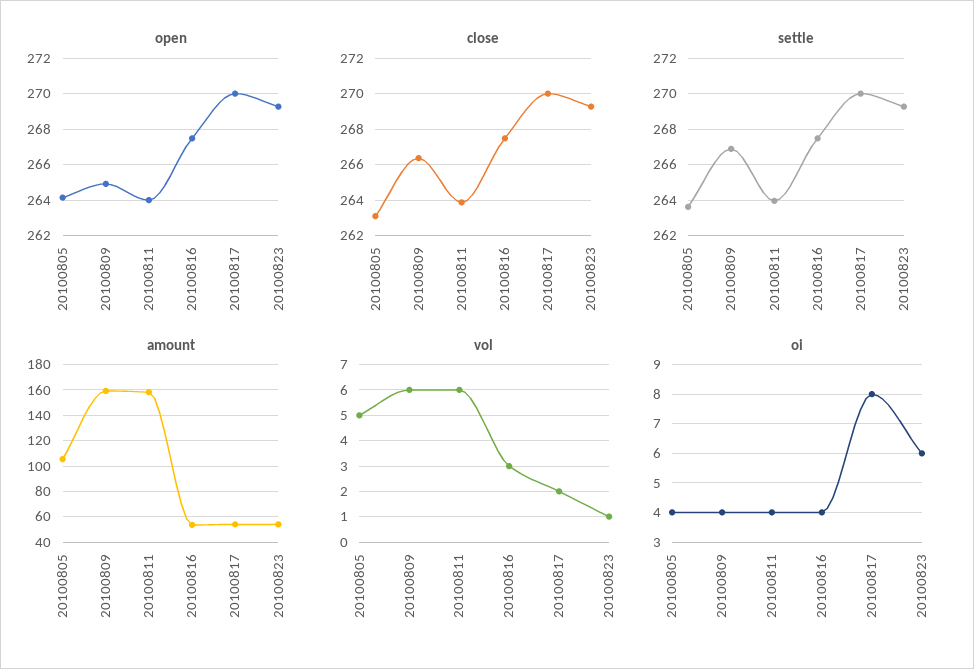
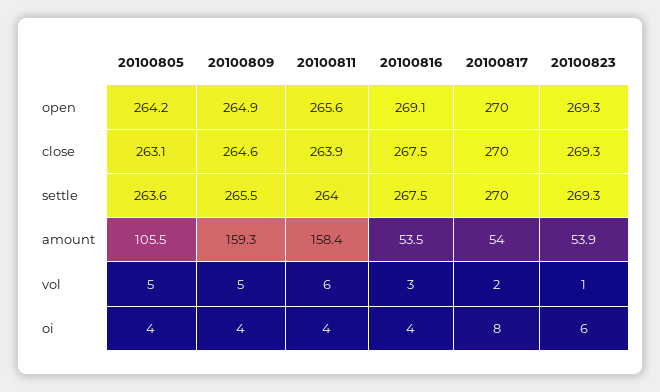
  {
    "open": {
      "20100805": 264.2,
      "20100809": 264.9,
-     "20100811": 264,
+     "20100811": 265.6,
-     "20100816": 267.5,
+     "20100816": 269.1,
      "20100817": 270,
      "20100823": 269.3
    },
    "close": {
      "20100805": 263.1,
-     "20100809": 266.5,
+     "20100809": 264.6,
      "20100811": 263.9,
      "20100816": 267.5,
      "20100817": 270,
      "20100823": 269.3
    },
    "settle": {
      "20100805": 263.6,
-     "20100809": 267,
+     "20100809": 265.5,
      "20100811": 264,
      "20100816": 267.5,
      "20100817": 270,
      "20100823": 269.3
    },
    "amount": {
      "20100805": 105.5,
      "20100809": 159.3,
      "20100811": 158.4,
      "20100816": 53.5,
      "20100817": 54,
      "20100823": 53.9
    },
    "vol": {
      "20100805": 5,
-     "20100809": 6,
+     "20100809": 5,
      "20100811": 6,
      "20100816": 3,
      "20100817": 2,
      "20100823": 1
    },
    "oi": {
      "20100805": 4,
      "20100809": 4,
      "20100811": 4,
      "20100816": 4,
      "20100817": 8,
      "20100823": 6
    }
  }

